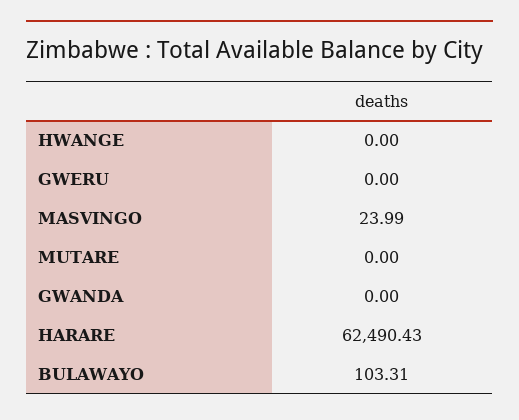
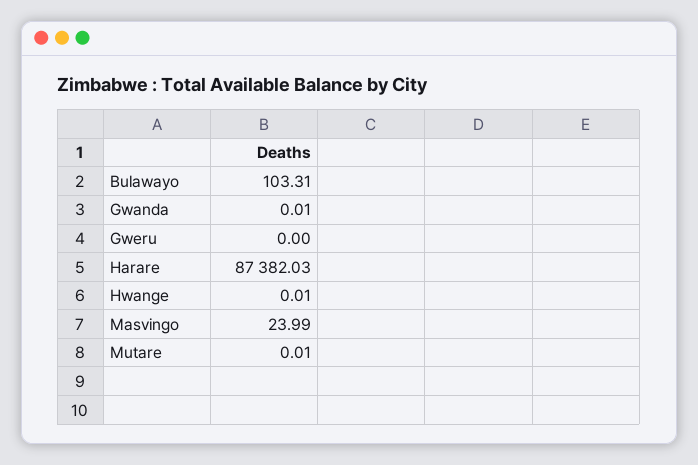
  {
-   "HWANGE": 0,
+   "HWANGE": 0.01,
    "GWERU": 0,
    "MASVINGO": 23.99,
-   "MUTARE": 0,
+   "MUTARE": 0.01,
-   "GWANDA": 0,
+   "GWANDA": 0.01,
-   "HARARE": 62490.43,
+   "HARARE": 87382.03,
    "BULAWAYO": 103.31
  }

